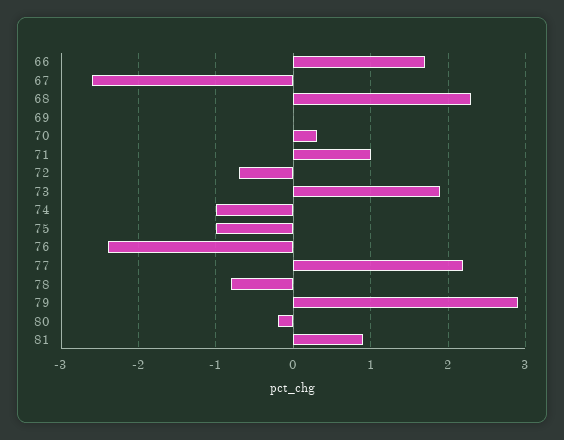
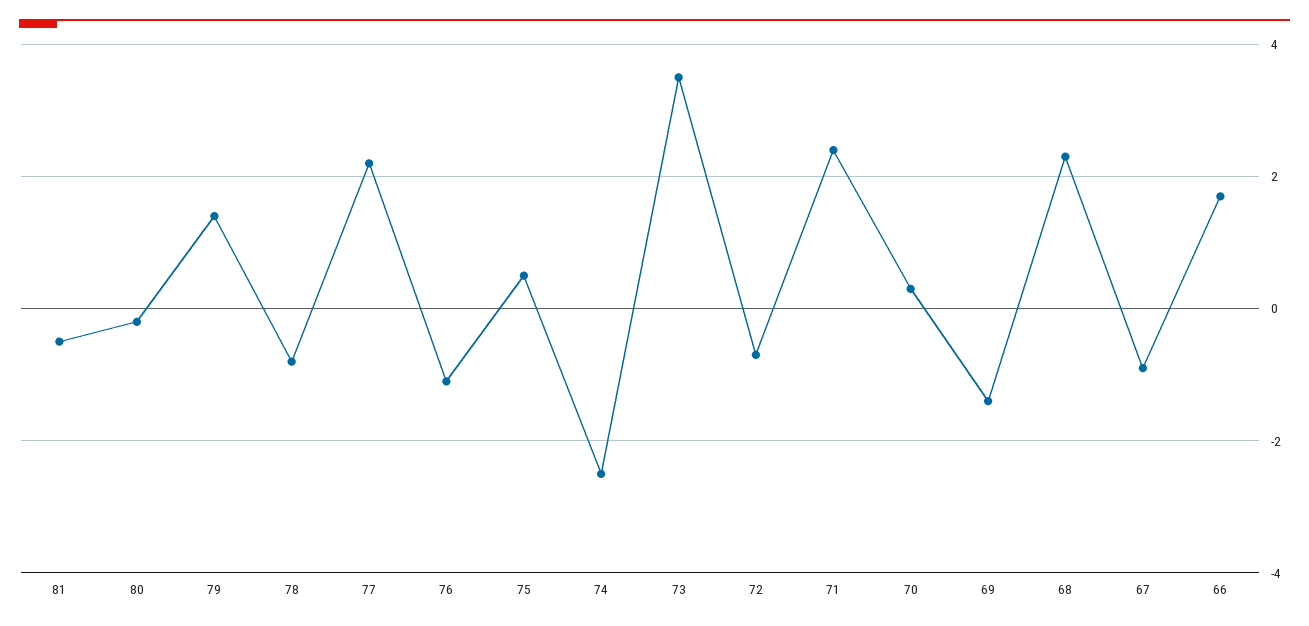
  {
    "66": 1.7,
-   "67": -2.6,
+   "67": -1,
    "68": 2.3,
-   "69": 0,
+   "69": -1.5,
    "70": 0.3,
-   "71": 1,
+   "71": 2.5,
    "72": -0.7,
-   "73": 1.9,
+   "73": 3.5,
-   "74": -1,
+   "74": -2.5,
-   "75": -1,
+   "75": 0.5,
-   "76": -2.4,
+   "76": -1,
    "77": 2.2,
    "78": -0.8,
-   "79": 2.9,
+   "79": 1.5,
    "80": -0.2,
-   "81": 0.9
+   "81": -0.5
  }

